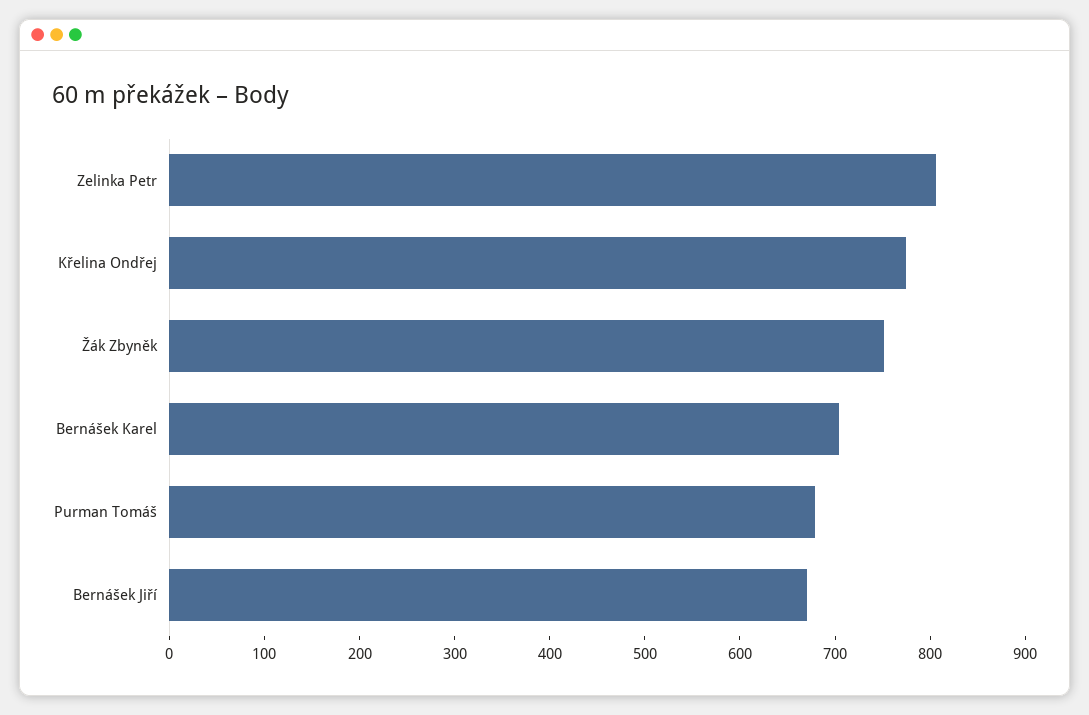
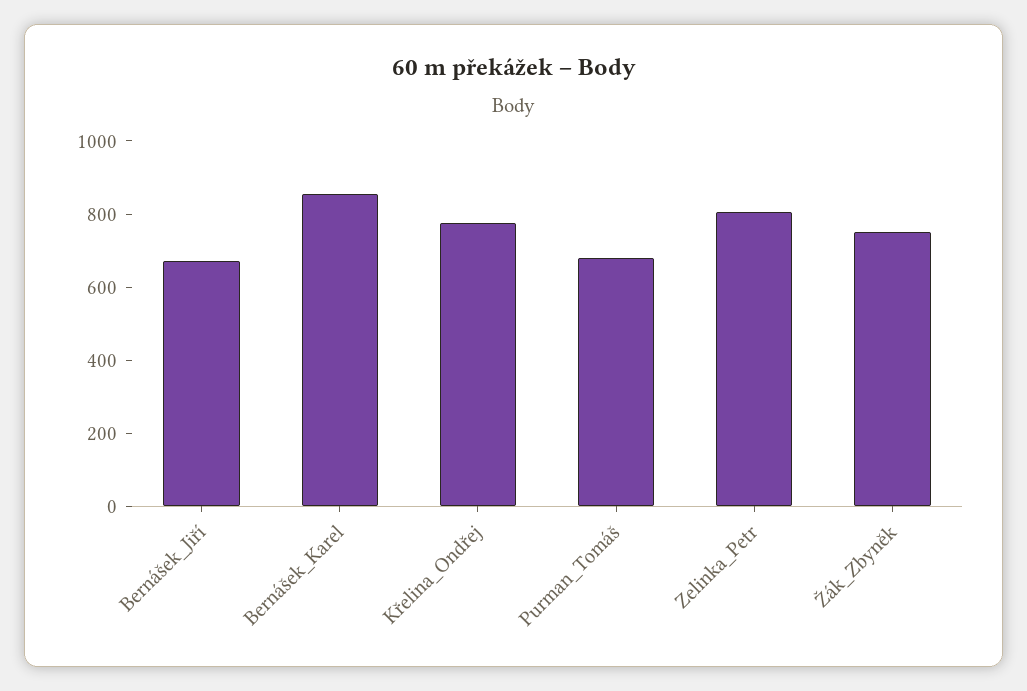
  {
    "Zelinka Petr": 800,
    "Křelina Ondřej": 780,
    "Žák Zbyněk": 760,
-   "Bernášek Karel": 700,
+   "Bernášek Karel": 850,
    "Purman Tomáš": 680,
    "Bernášek Jiří": 680
  }

